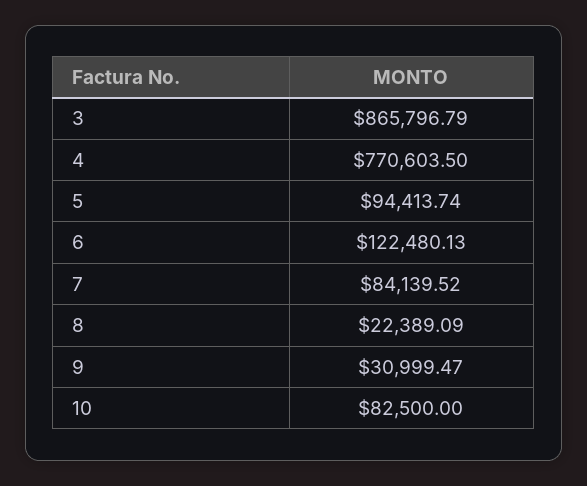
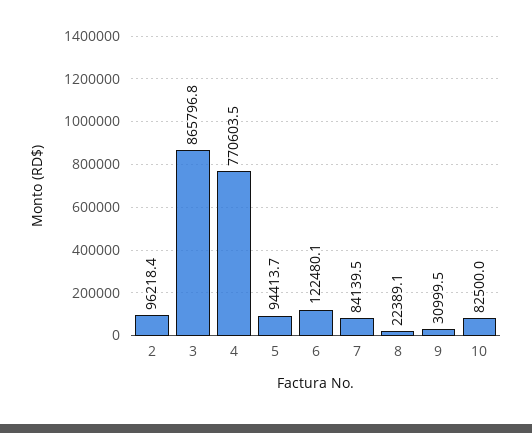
  {
    "3": 865796.79,
    "4": 770603.5,
    "5": 94413.74,
    "6": 122480.13,
    "7": 84139.52,
    "8": 22389.09,
    "9": 30999.47,
-   "10": 82500
+   "10": 82500,
+   "2": 96218.4
  }

